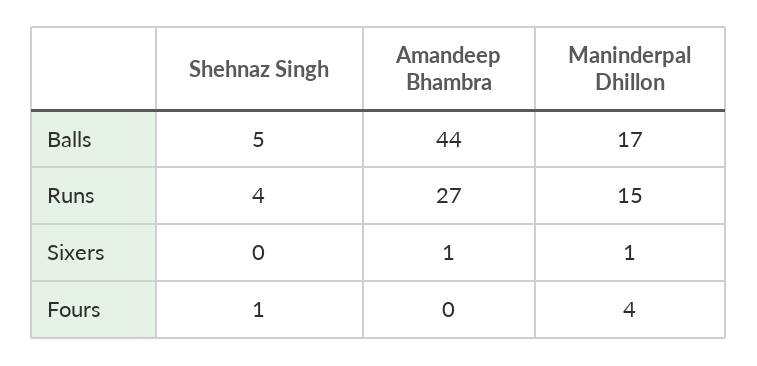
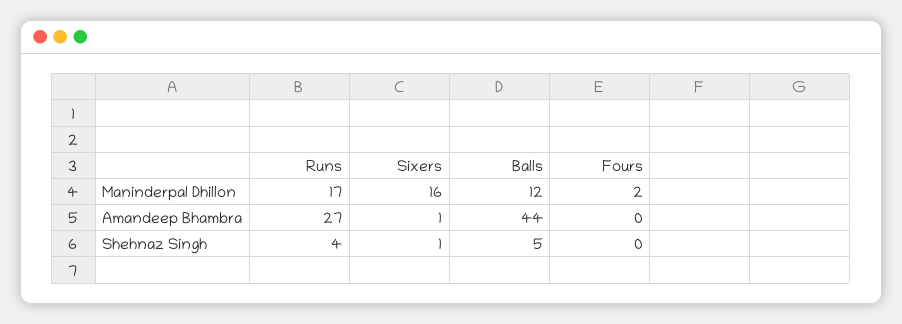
  {
    "Shehnaz Singh": {
      "Balls": 5,
      "Runs": 4,
-     "Sixers": 0,
+     "Sixers": 1,
-     "Fours": 1
+     "Fours": 0
    },
    "Amandeep Bhambra": {
      "Balls": 44,
      "Runs": 27,
      "Sixers": 1,
      "Fours": 0
    },
    "Maninderpal Dhillon": {
-     "Balls": 17,
+     "Balls": 12,
-     "Runs": 15,
+     "Runs": 17,
-     "Sixers": 1,
+     "Sixers": 16,
-     "Fours": 4
+     "Fours": 2
    }
  }

